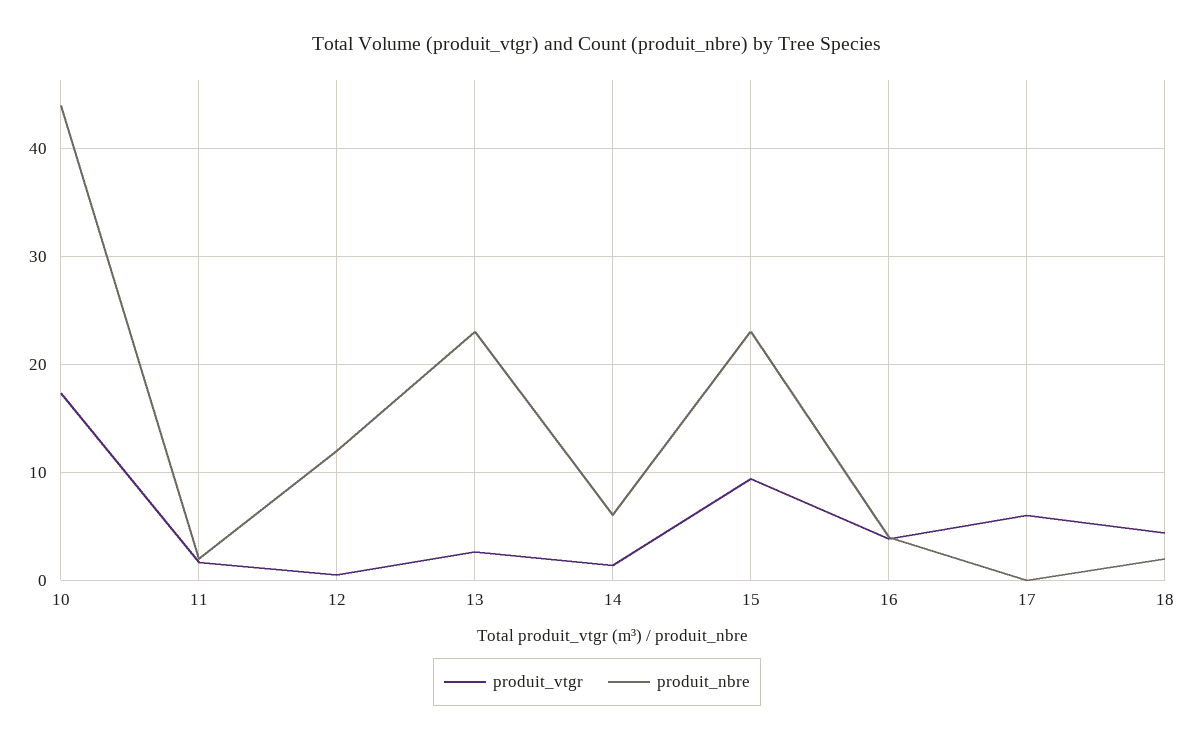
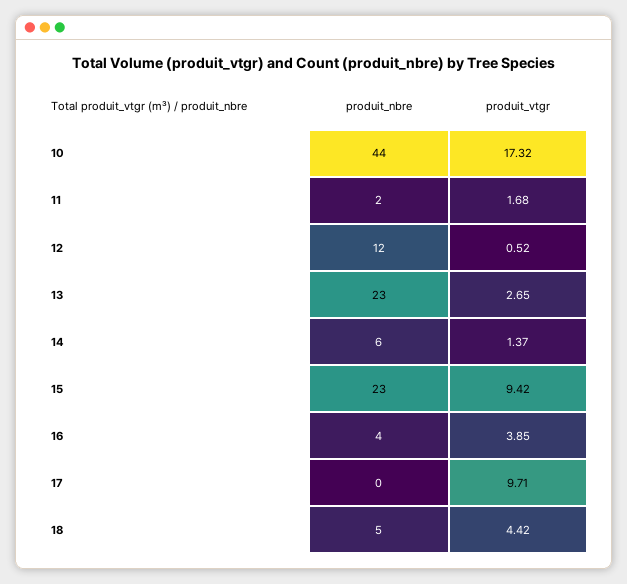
  {
    "produit_vtgr": {
      "10": 17.32,
      "11": 1.68,
      "12": 0.52,
      "13": 2.65,
      "14": 1.37,
      "15": 9.42,
      "16": 3.85,
-     "17": 6,
+     "17": 9.71,
      "18": 4.42
    },
    "produit_nbre": {
      "10": 44,
      "11": 2,
      "12": 12,
      "13": 23,
      "14": 6,
      "15": 23,
      "16": 4,
      "17": 0,
-     "18": 2
+     "18": 5
    }
  }

